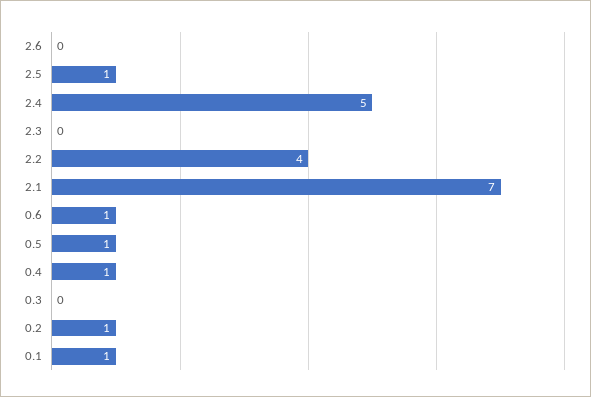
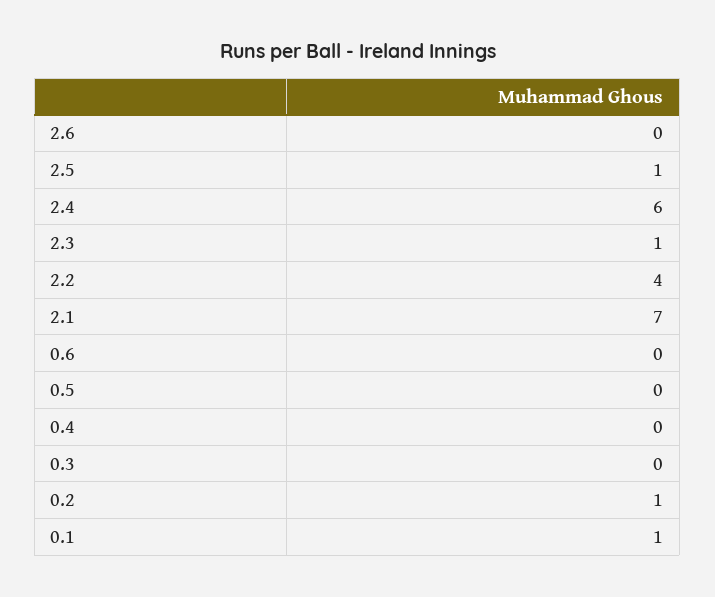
  {
    "2.6": 0,
    "2.5": 1,
-   "2.4": 5,
+   "2.4": 6,
-   "2.3": 0,
+   "2.3": 1,
    "2.2": 4,
    "2.1": 7,
-   "0.6": 1,
+   "0.6": 0,
-   "0.5": 1,
+   "0.5": 0,
-   "0.4": 1,
+   "0.4": 0,
    "0.3": 0,
    "0.2": 1,
    "0.1": 1
  }

